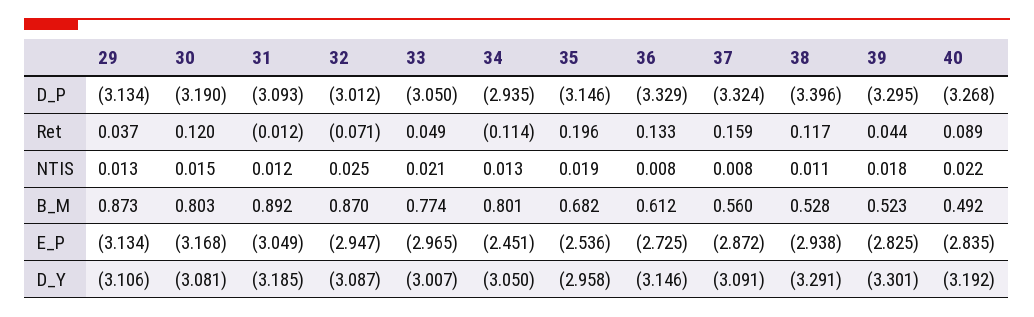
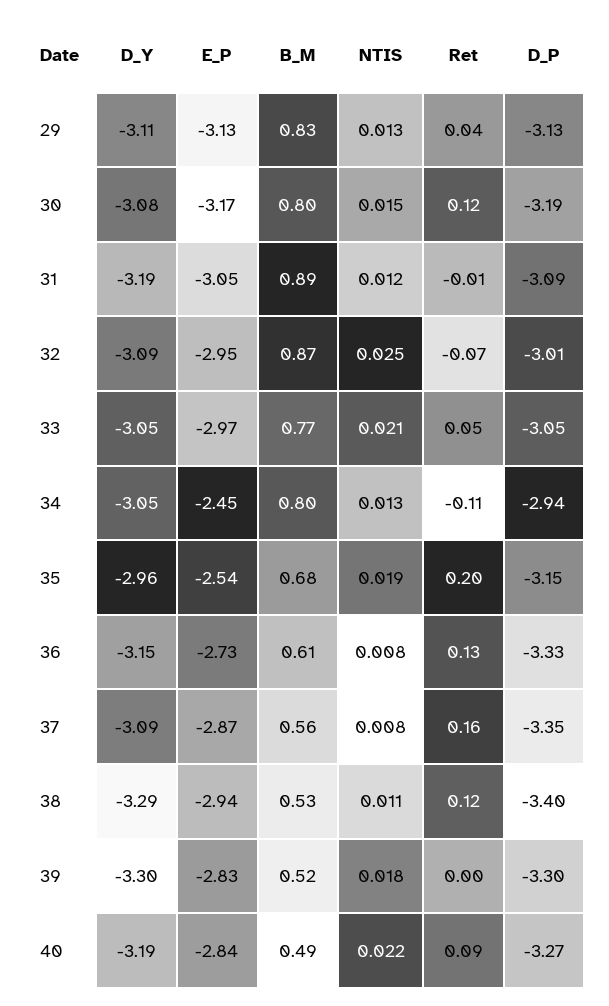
  {
    "29": {
      "D_P": -3.134,
      "Ret": 0.037,
      "NTIS": 0.013,
-     "B_M": 0.873,
+     "B_M": 0.83,
      "E_P": -3.134,
      "D_Y": -3.106
    },
    "30": {
      "D_P": -3.19,
      "Ret": 0.12,
      "NTIS": 0.015,
      "B_M": 0.803,
      "E_P": -3.168,
      "D_Y": -3.081
    },
    "31": {
      "D_P": -3.093,
      "Ret": -0.012,
      "NTIS": 0.012,
      "B_M": 0.892,
      "E_P": -3.049,
      "D_Y": -3.185
    },
    "32": {
      "D_P": -3.012,
      "Ret": -0.071,
      "NTIS": 0.025,
      "B_M": 0.87,
      "E_P": -2.947,
      "D_Y": -3.087
    },
    "33": {
      "D_P": -3.05,
      "Ret": 0.049,
      "NTIS": 0.021,
      "B_M": 0.774,
      "E_P": -2.965,
-     "D_Y": -3.007
+     "D_Y": -3.05
    },
    "34": {
      "D_P": -2.935,
      "Ret": -0.114,
      "NTIS": 0.013,
      "B_M": 0.801,
      "E_P": -2.451,
      "D_Y": -3.05
    },
    "35": {
      "D_P": -3.146,
      "Ret": 0.196,
      "NTIS": 0.019,
      "B_M": 0.682,
      "E_P": -2.536,
      "D_Y": -2.958
    },
    "36": {
      "D_P": -3.329,
      "Ret": 0.133,
      "NTIS": 0.008,
      "B_M": 0.612,
      "E_P": -2.725,
      "D_Y": -3.146
    },
    "37": {
-     "D_P": -3.324,
+     "D_P": -3.35,
      "Ret": 0.159,
      "NTIS": 0.008,
      "B_M": 0.56,
      "E_P": -2.872,
      "D_Y": -3.091
    },
    "38": {
      "D_P": -3.396,
      "Ret": 0.117,
      "NTIS": 0.011,
      "B_M": 0.528,
      "E_P": -2.938,
      "D_Y": -3.291
    },
    "39": {
      "D_P": -3.295,
-     "Ret": 0.044,
+     "Ret": 0,
      "NTIS": 0.018,
      "B_M": 0.523,
      "E_P": -2.825,
      "D_Y": -3.301
    },
    "40": {
      "D_P": -3.268,
      "Ret": 0.089,
      "NTIS": 0.022,
      "B_M": 0.492,
      "E_P": -2.835,
      "D_Y": -3.192
    }
  }

